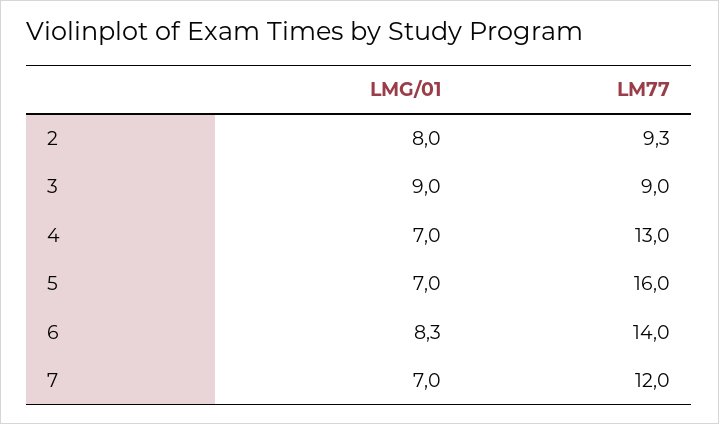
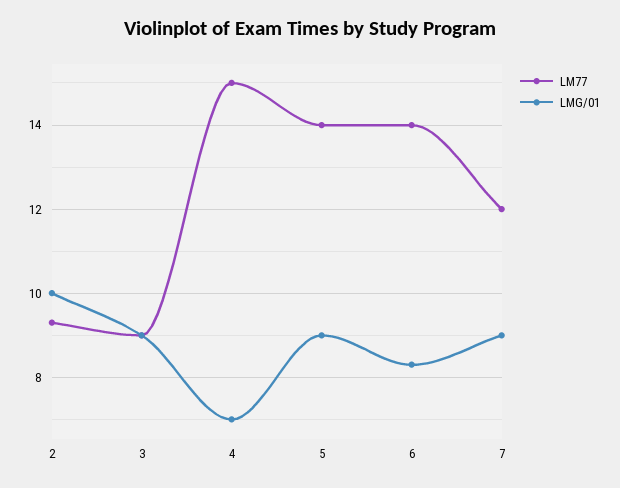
  {
    "LMG/01": {
-     "2": 8,
+     "2": 10,
      "3": 9,
      "4": 7,
-     "5": 7,
+     "5": 9,
      "6": 8.3,
-     "7": 7
+     "7": 9
    },
    "LM77": {
      "2": 9.3,
      "3": 9,
-     "4": 13,
+     "4": 15,
-     "5": 16,
+     "5": 14,
      "6": 14,
      "7": 12
    }
  }

